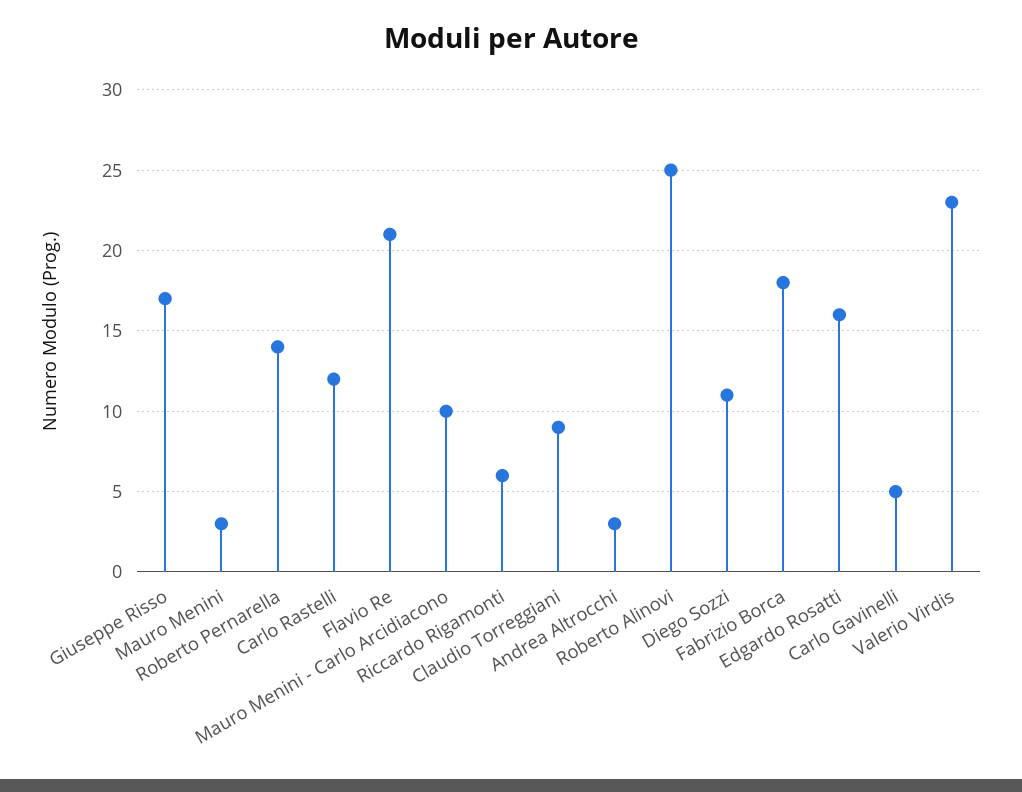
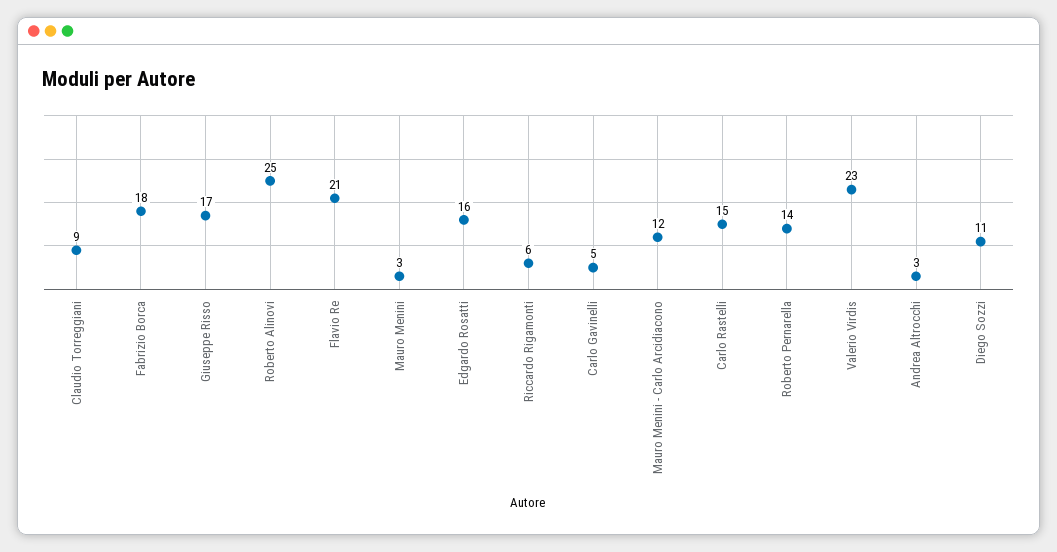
  {
    "Giuseppe Risso": 17,
    "Mauro Menini": 3,
    "Roberto Pernarella": 14,
-   "Carlo Rastelli": 12,
+   "Carlo Rastelli": 15,
    "Flavio Re": 21,
-   "Mauro Menini - Carlo Arcidiacono": 10,
+   "Mauro Menini - Carlo Arcidiacono": 12,
    "Riccardo Rigamonti": 6,
    "Claudio Torreggiani": 9,
    "Andrea Altrocchi": 3,
    "Roberto Alinovi": 25,
    "Diego Sozzi": 11,
    "Fabrizio Borca": 18,
    "Edgardo Rosatti": 16,
    "Carlo Gavinelli": 5,
    "Valerio Virdis": 23
  }

